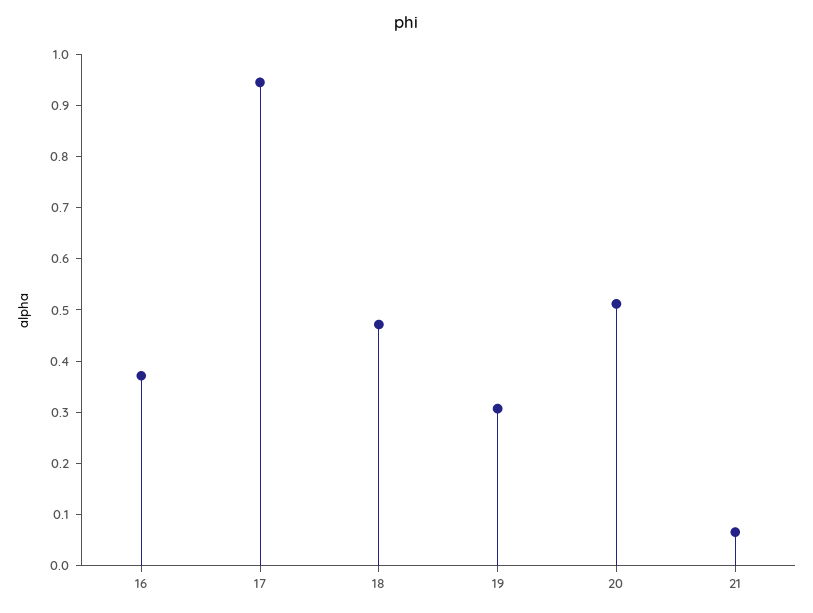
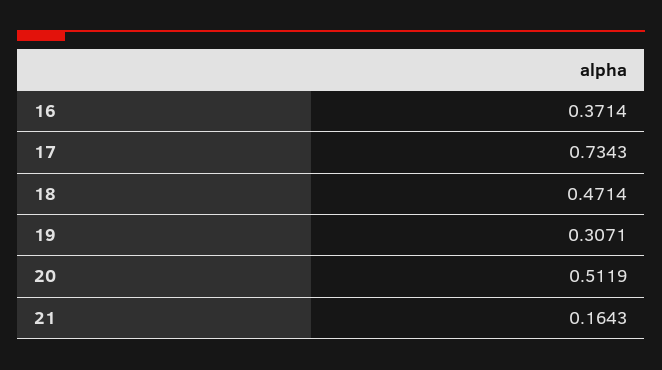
  {
    "16": 0.3714,
-   "17": 0.94,
+   "17": 0.7343,
    "18": 0.4714,
    "19": 0.3071,
    "20": 0.5119,
-   "21": 0.06
+   "21": 0.1643
  }

